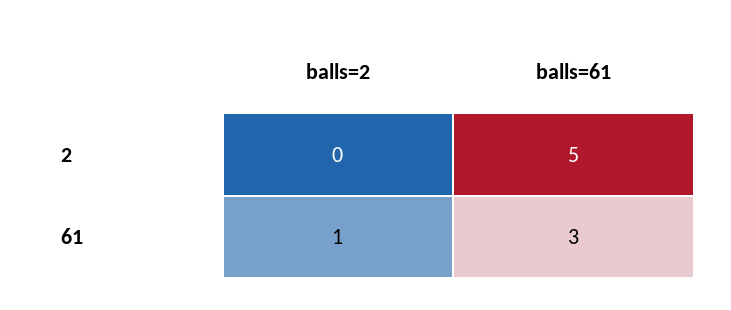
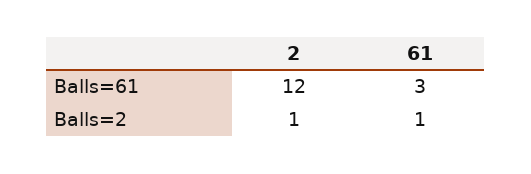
  {
    "balls=2": {
-     "2": 0,
+     "2": 1,
      "61": 1
    },
    "balls=61": {
-     "2": 5,
+     "2": 12,
      "61": 3
    }
  }

